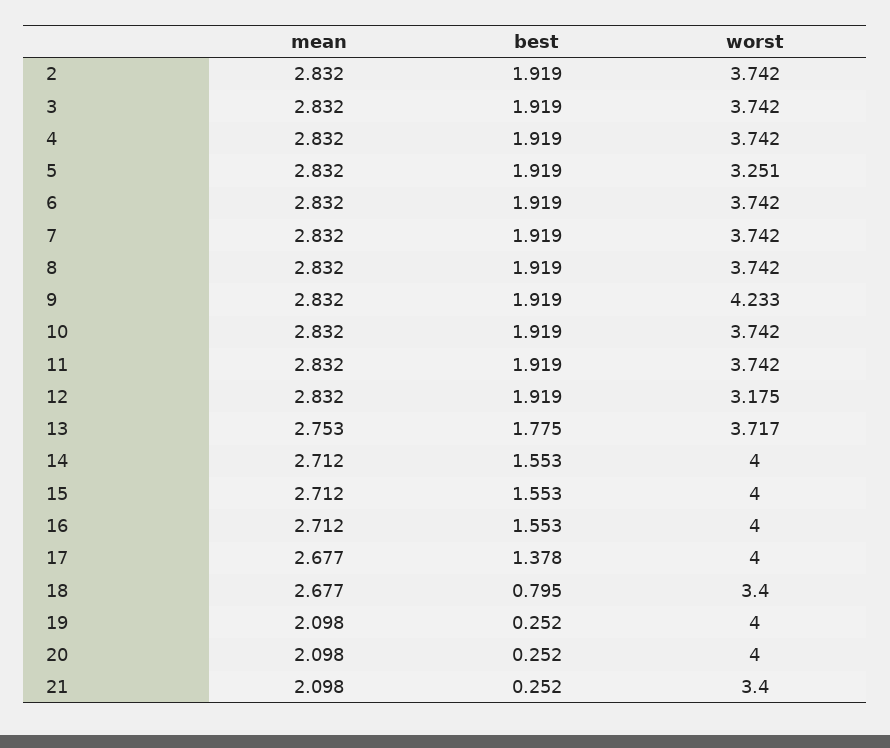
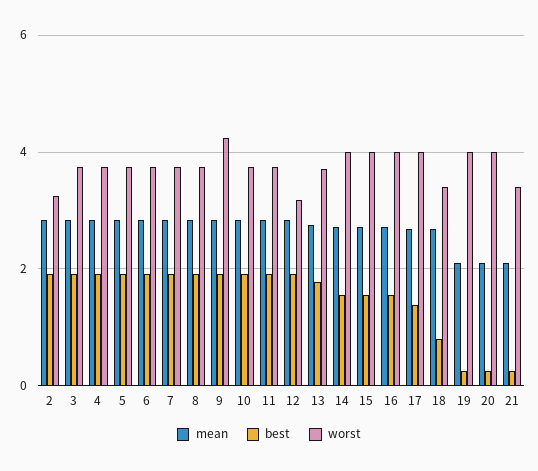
  {
    "mean": {
      "2": 2.832,
      "3": 2.832,
      "4": 2.832,
      "5": 2.832,
      "6": 2.832,
      "7": 2.832,
      "8": 2.832,
      "9": 2.832,
      "10": 2.832,
      "11": 2.832,
      "12": 2.832,
      "13": 2.753,
      "14": 2.712,
      "15": 2.712,
      "16": 2.712,
      "17": 2.677,
      "18": 2.677,
      "19": 2.098,
      "20": 2.098,
      "21": 2.098
    },
    "best": {
      "2": 1.919,
      "3": 1.919,
      "4": 1.919,
      "5": 1.919,
      "6": 1.919,
      "7": 1.919,
      "8": 1.919,
      "9": 1.919,
      "10": 1.919,
      "11": 1.919,
      "12": 1.919,
      "13": 1.775,
      "14": 1.553,
      "15": 1.553,
      "16": 1.553,
      "17": 1.378,
      "18": 0.795,
      "19": 0.252,
      "20": 0.252,
      "21": 0.252
    },
    "worst": {
-     "2": 3.742,
+     "2": 3.2,
      "3": 3.742,
      "4": 3.742,
-     "5": 3.251,
+     "5": 3.8,
      "6": 3.742,
      "7": 3.742,
      "8": 3.742,
      "9": 4.233,
      "10": 3.742,
      "11": 3.742,
      "12": 3.175,
      "13": 3.717,
      "14": 4,
      "15": 4,
      "16": 4,
      "17": 4,
      "18": 3.4,
      "19": 4,
      "20": 4,
      "21": 3.4
    }
  }

